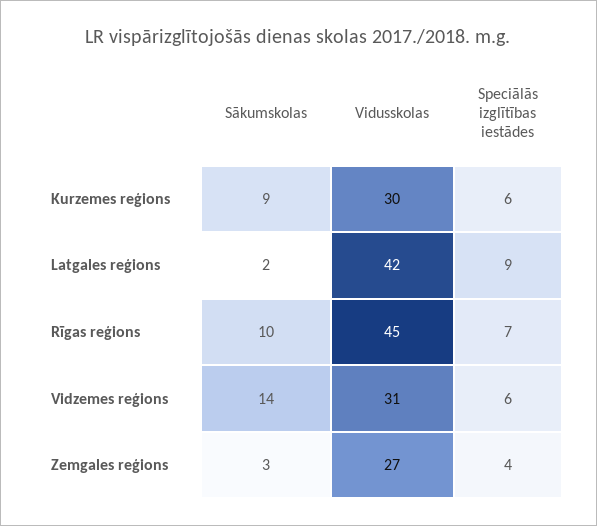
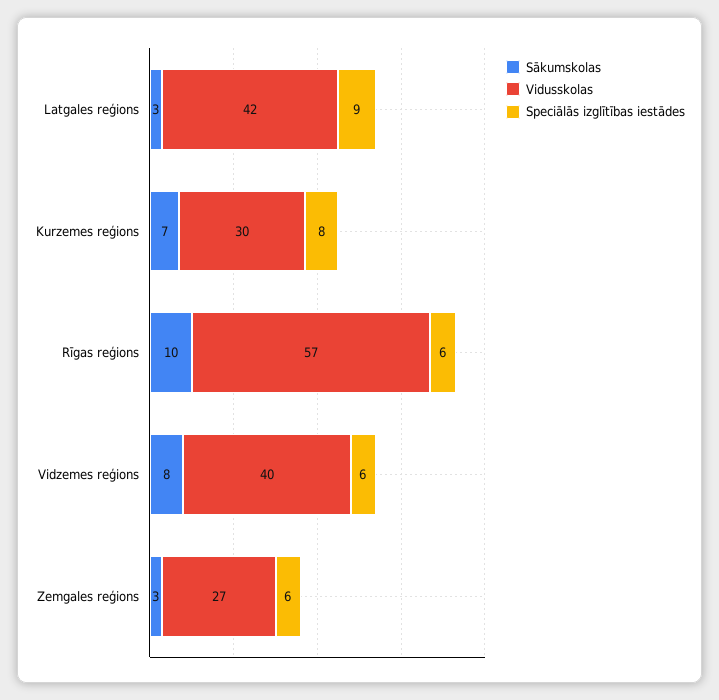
  {
    "Sākumskolas": {
-     "Kurzemes reģions": 9,
+     "Kurzemes reģions": 7,
-     "Latgales reģions": 2,
+     "Latgales reģions": 3,
      "Rīgas reģions": 10,
-     "Vidzemes reģions": 14,
+     "Vidzemes reģions": 8,
      "Zemgales reģions": 3
    },
    "Vidusskolas": {
      "Kurzemes reģions": 30,
      "Latgales reģions": 42,
-     "Rīgas reģions": 45,
+     "Rīgas reģions": 57,
-     "Vidzemes reģions": 31,
+     "Vidzemes reģions": 40,
      "Zemgales reģions": 27
    },
    "Speciālās izglītības iestādes": {
-     "Kurzemes reģions": 6,
+     "Kurzemes reģions": 8,
      "Latgales reģions": 9,
-     "Rīgas reģions": 7,
+     "Rīgas reģions": 6,
      "Vidzemes reģions": 6,
-     "Zemgales reģions": 4
+     "Zemgales reģions": 6
    }
  }

